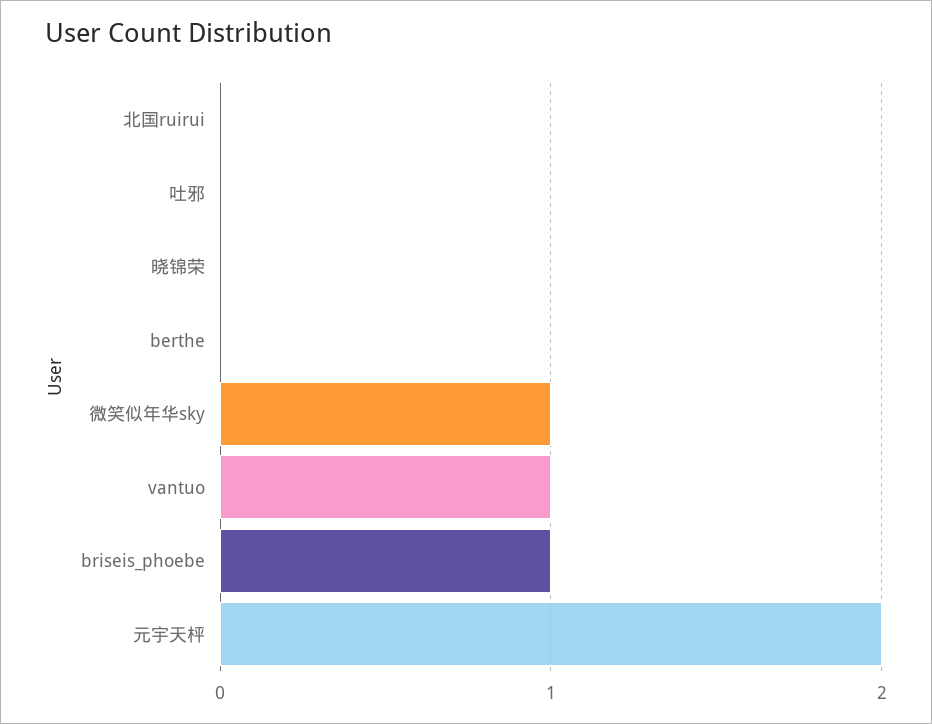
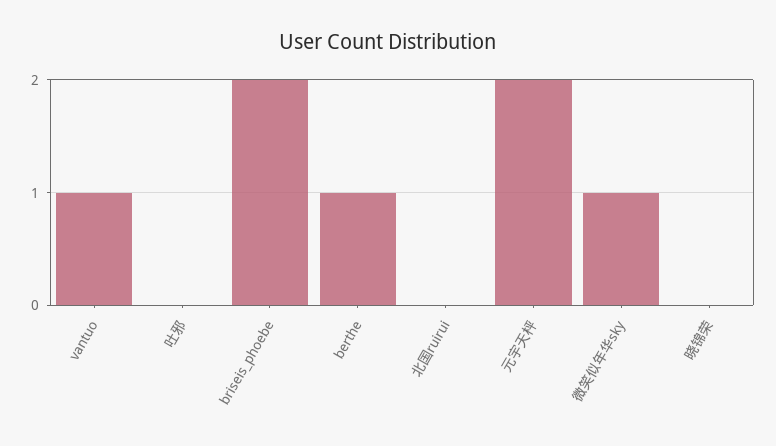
  {
    "北国ruirui": 0,
    "吐邪": 0,
    "晓锦荣": 0,
-   "berthe": 0,
+   "berthe": 1,
    "微笑似年华sky": 1,
    "vantuo": 1,
-   "briseis_phoebe": 1,
+   "briseis_phoebe": 2,
    "元宇天枰": 2
  }

